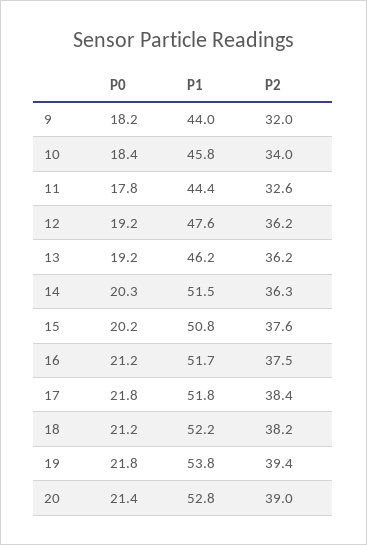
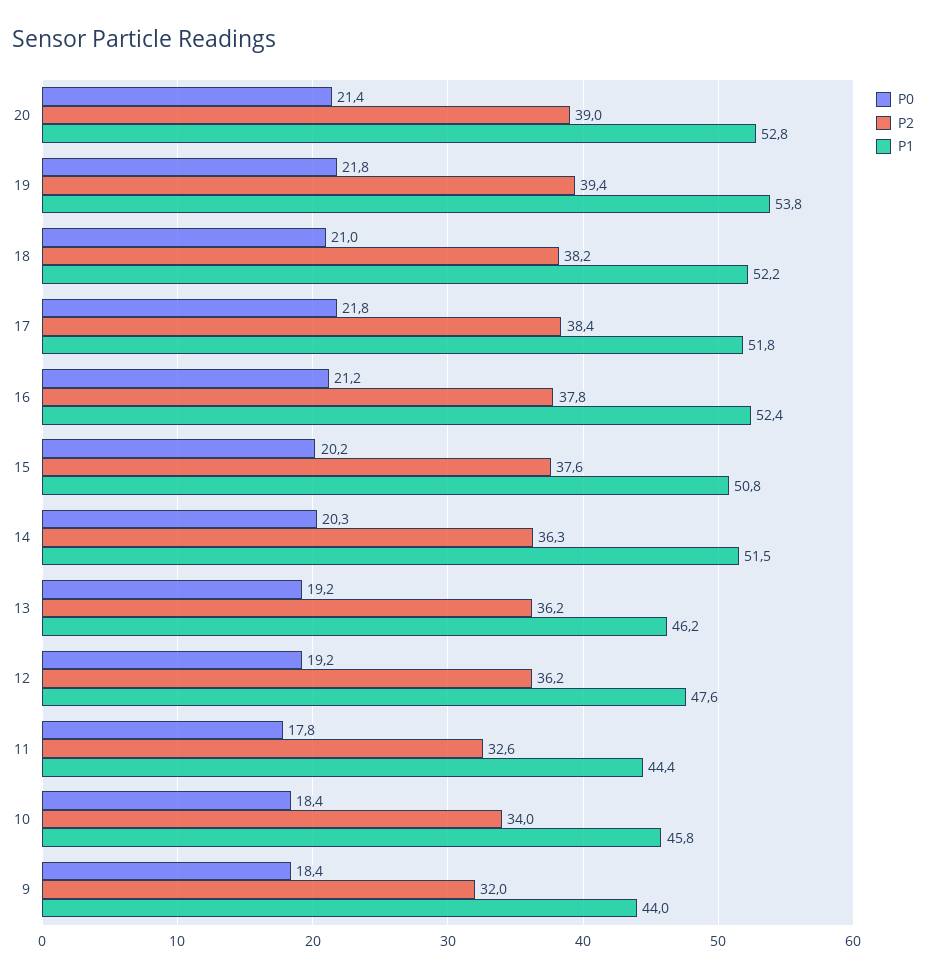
  {
    "P0": {
-     "9": 18.2,
+     "9": 18.4,
      "10": 18.4,
      "11": 17.8,
      "12": 19.2,
      "13": 19.2,
      "14": 20.3,
      "15": 20.2,
      "16": 21.2,
      "17": 21.8,
-     "18": 21.2,
+     "18": 21,
      "19": 21.8,
      "20": 21.4
    },
    "P1": {
      "9": 44,
      "10": 45.8,
      "11": 44.4,
      "12": 47.6,
      "13": 46.2,
      "14": 51.5,
      "15": 50.8,
-     "16": 51.7,
+     "16": 52.4,
      "17": 51.8,
      "18": 52.2,
      "19": 53.8,
      "20": 52.8
    },
    "P2": {
      "9": 32,
      "10": 34,
      "11": 32.6,
      "12": 36.2,
      "13": 36.2,
      "14": 36.3,
      "15": 37.6,
-     "16": 37.5,
+     "16": 37.8,
      "17": 38.4,
      "18": 38.2,
      "19": 39.4,
      "20": 39
    }
  }

